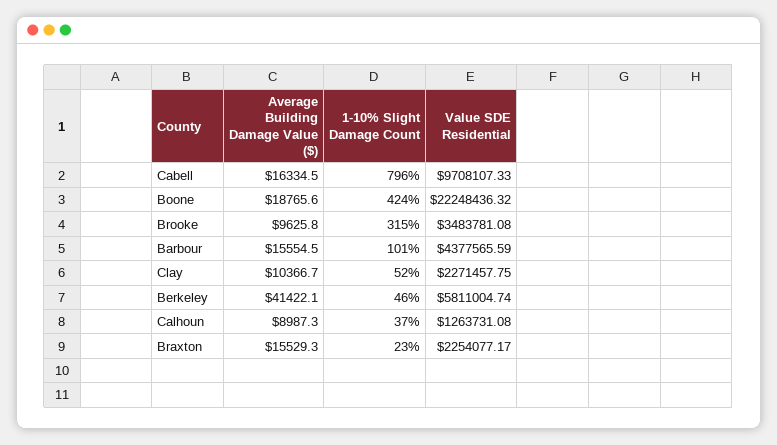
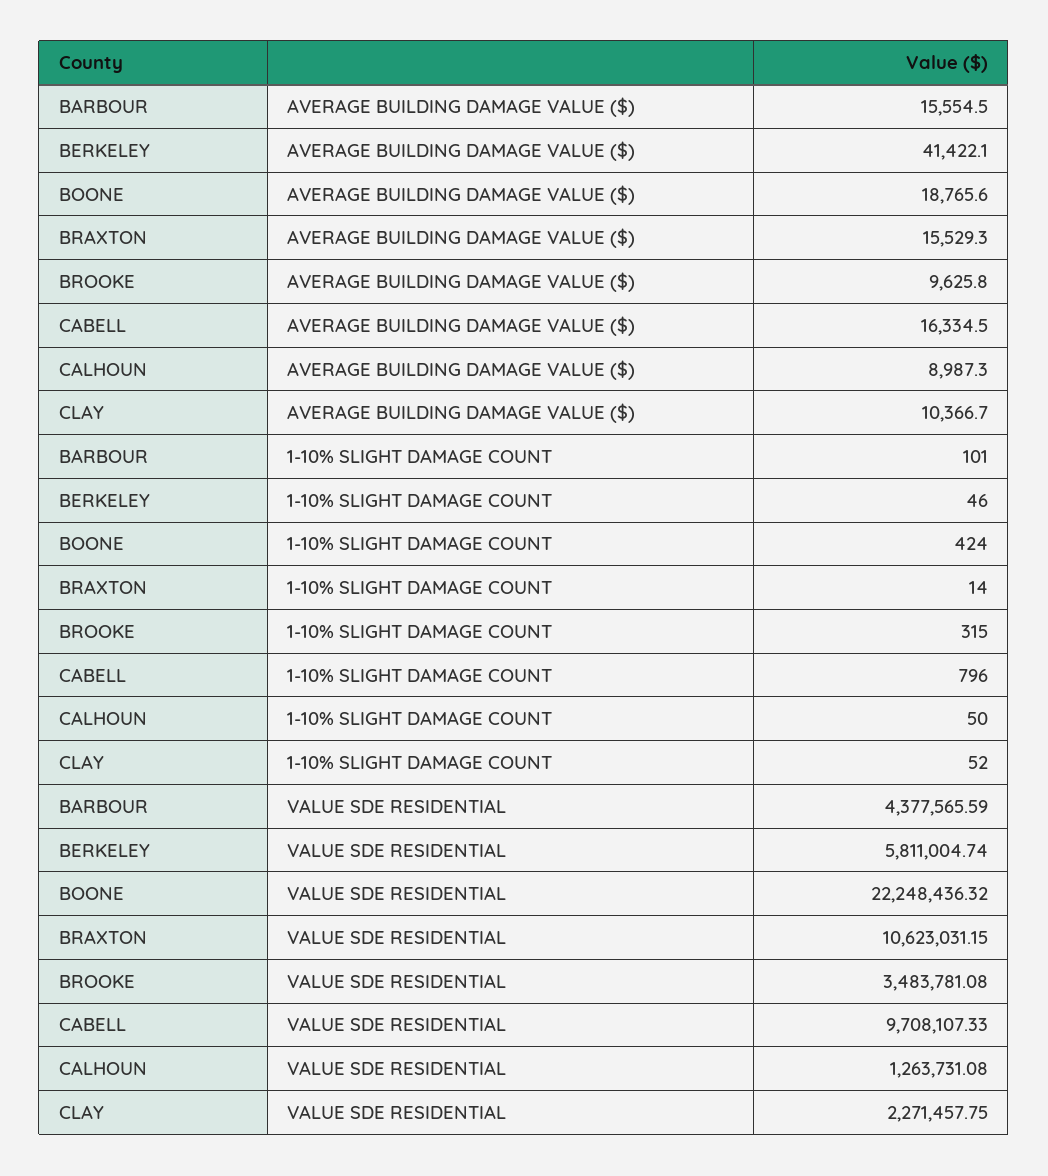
  {
    "Average Building Damage Value ($)": {
      "Cabell": 16334.5,
      "Boone": 18765.6,
      "Brooke": 9625.8,
      "Barbour": 15554.5,
      "Clay": 10366.7,
      "Berkeley": 41422.1,
      "Calhoun": 8987.3,
      "Braxton": 15529.3
    },
    "1-10% Slight Damage Count": {
      "Cabell": 796,
      "Boone": 424,
      "Brooke": 315,
      "Barbour": 101,
      "Clay": 52,
      "Berkeley": 46,
-     "Calhoun": 37,
+     "Calhoun": 50,
-     "Braxton": 23
+     "Braxton": 14
    },
    "Value SDE Residential": {
      "Cabell": 9708107.33,
      "Boone": 22248436.32,
      "Brooke": 3483781.08,
      "Barbour": 4377565.59,
      "Clay": 2271457.75,
      "Berkeley": 5811004.74,
      "Calhoun": 1263731.08,
-     "Braxton": 2254077.17
+     "Braxton": 10623031.15
    }
  }

